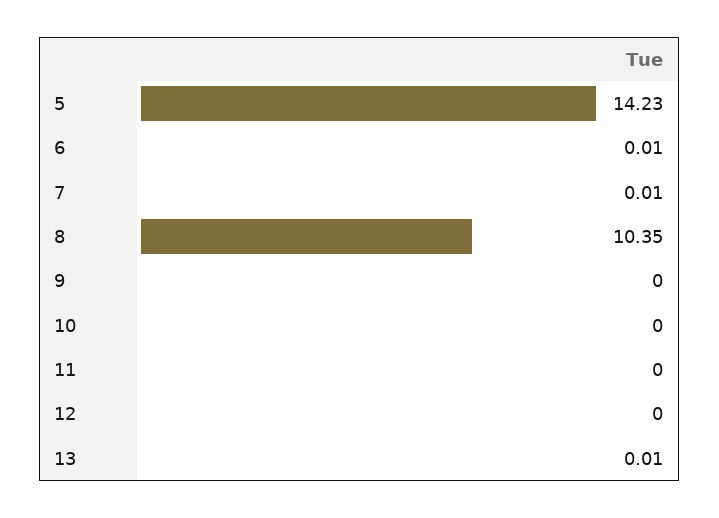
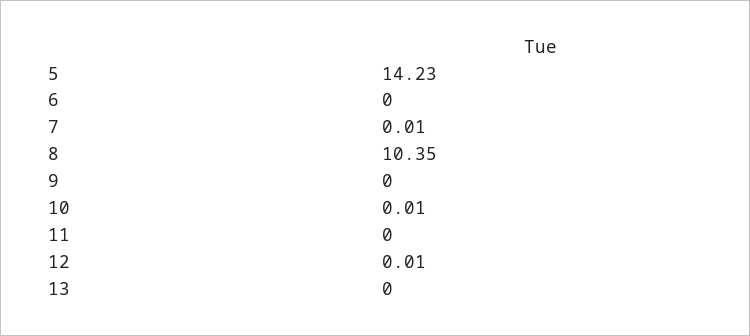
  {
    "5": 14.23,
-   "6": 0.01,
+   "6": 0,
    "7": 0.01,
    "8": 10.35,
    "9": 0,
-   "10": 0,
+   "10": 0.01,
    "11": 0,
-   "12": 0,
+   "12": 0.01,
-   "13": 0.01
+   "13": 0
  }

